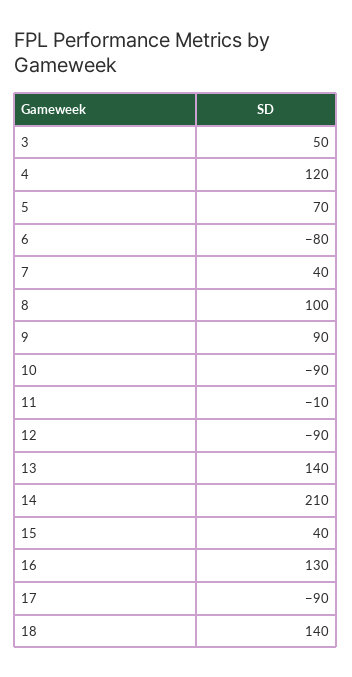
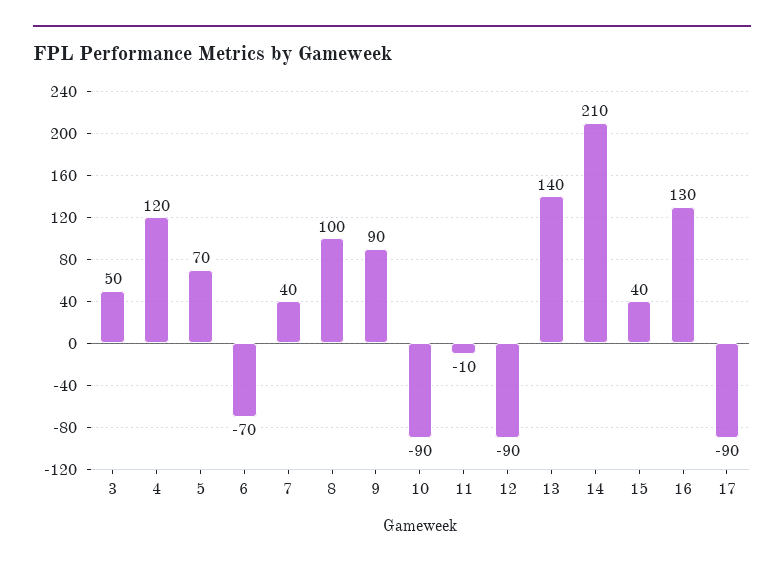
  {
    "3": 50,
    "4": 120,
    "5": 70,
-   "6": -80,
+   "6": -70,
    "7": 40,
    "8": 100,
    "9": 90,
    "10": -90,
    "11": -10,
    "12": -90,
    "13": 140,
    "14": 210,
    "15": 40,
    "16": 130,
-   "17": -90,
+   "17": -90
-   "18": 140
  }

